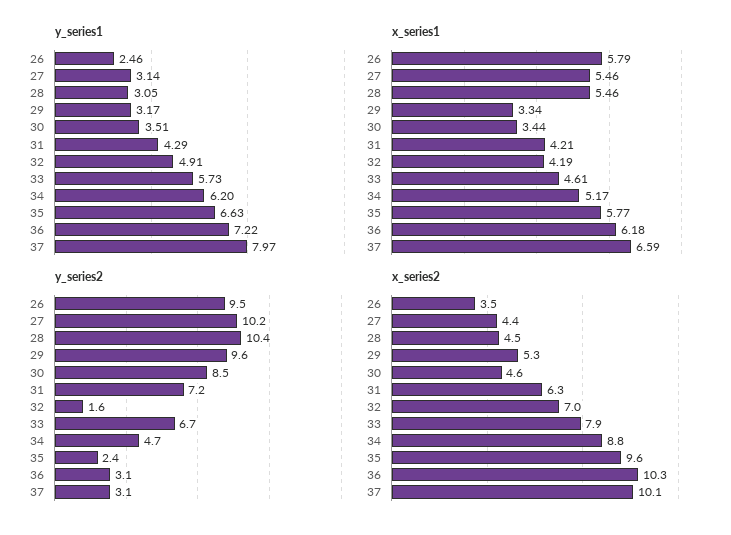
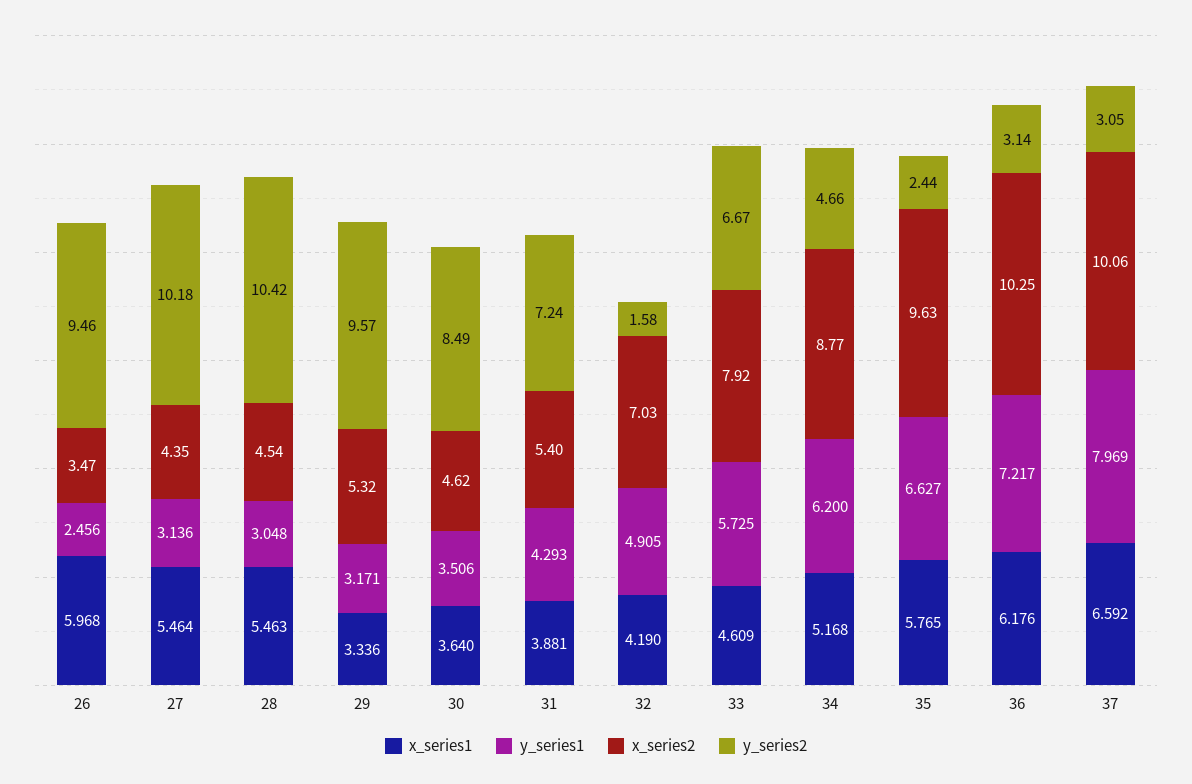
  {
    "y_series1": {
      "26": 2.456,
      "27": 3.136,
      "28": 3.048,
      "29": 3.171,
      "30": 3.506,
      "31": 4.293,
      "32": 4.905,
      "33": 5.725,
      "34": 6.2,
      "35": 6.627,
      "36": 7.217,
      "37": 7.969
    },
    "x_series1": {
-     "26": 5.79,
+     "26": 5.968,
      "27": 5.464,
      "28": 5.463,
      "29": 3.336,
-     "30": 3.44,
+     "30": 3.64,
-     "31": 4.21,
+     "31": 3.881,
      "32": 4.19,
      "33": 4.609,
      "34": 5.168,
      "35": 5.765,
      "36": 6.176,
      "37": 6.592
    },
    "y_series2": {
      "26": 9.46,
      "27": 10.18,
      "28": 10.42,
      "29": 9.57,
      "30": 8.49,
      "31": 7.24,
      "32": 1.58,
      "33": 6.67,
      "34": 4.66,
      "35": 2.44,
      "36": 3.14,
      "37": 3.05
    },
    "x_series2": {
      "26": 3.47,
      "27": 4.35,
      "28": 4.54,
      "29": 5.32,
      "30": 4.62,
-     "31": 6.3,
+     "31": 5.4,
      "32": 7.03,
      "33": 7.92,
      "34": 8.77,
      "35": 9.63,
      "36": 10.25,
      "37": 10.06
    }
  }

